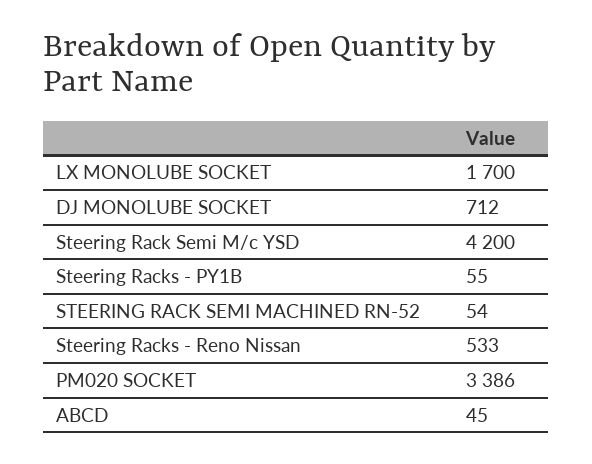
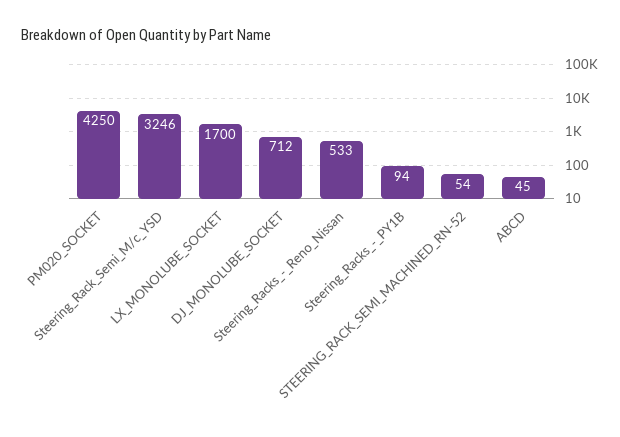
  {
    "LX MONOLUBE SOCKET": 1700,
    "DJ MONOLUBE SOCKET": 712,
-   "Steering Rack Semi M/c YSD": 4200,
+   "Steering Rack Semi M/c YSD": 3246,
-   "Steering Racks - PY1B": 55,
+   "Steering Racks - PY1B": 94,
    "STEERING RACK SEMI MACHINED RN-52": 54,
    "Steering Racks - Reno Nissan": 533,
-   "PM020 SOCKET": 3386,
+   "PM020 SOCKET": 4250,
    "ABCD": 45
  }

